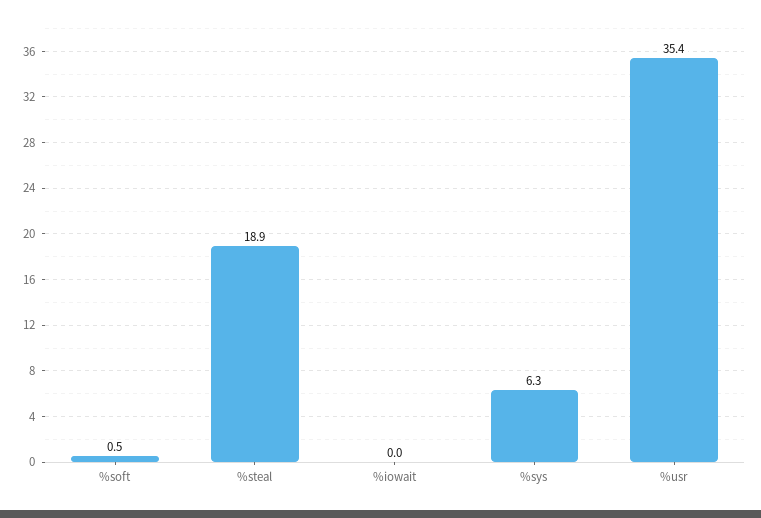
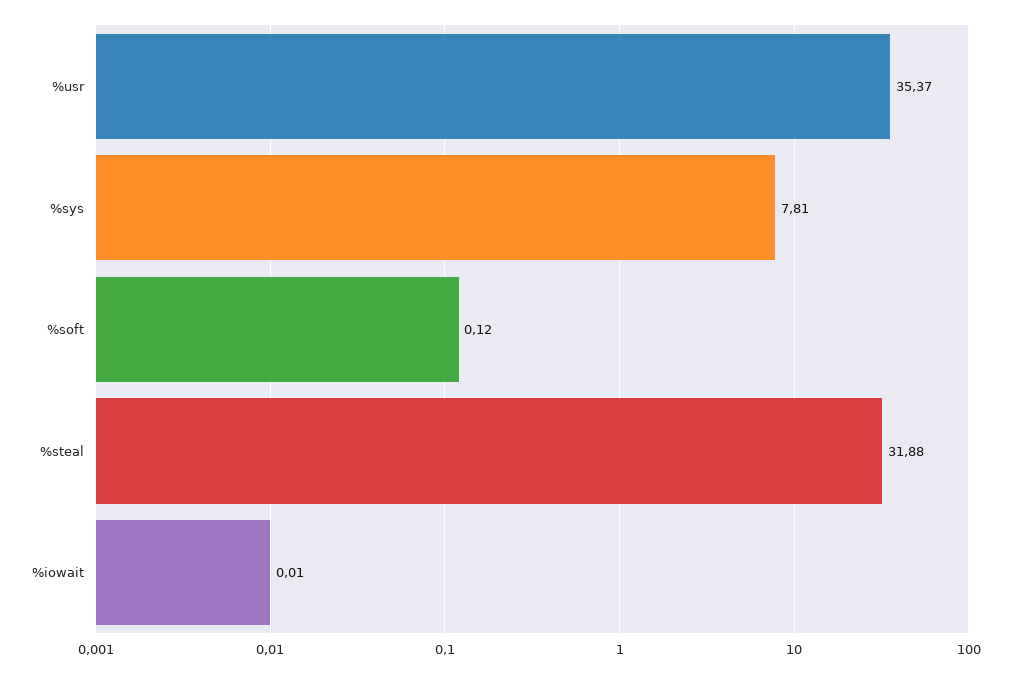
  {
-   "%soft": 0.5,
+   "%soft": 0.12,
-   "%steal": 18.9,
+   "%steal": 31.88,
    "%iowait": 0.01,
-   "%sys": 6.3,
+   "%sys": 7.81,
    "%usr": 35.37
  }

